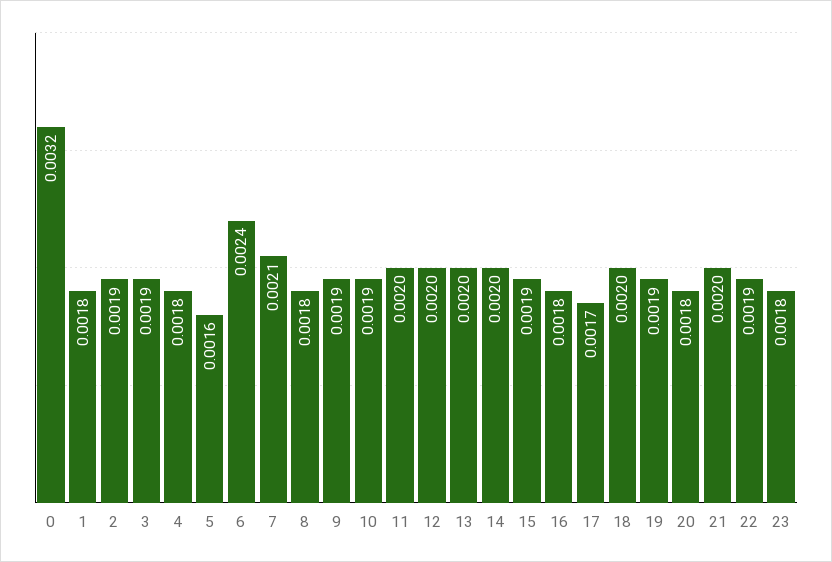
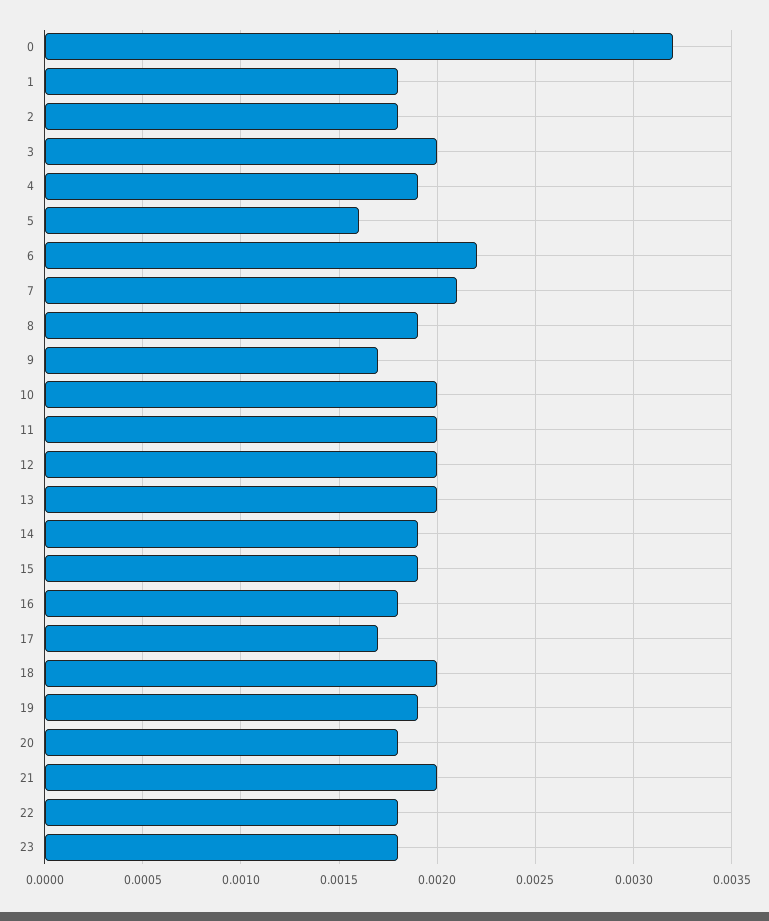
  {
    "0": 0.0032,
    "1": 0.0018,
-   "2": 0.0019,
+   "2": 0.0018,
-   "3": 0.0019,
+   "3": 0.002,
-   "4": 0.0018,
+   "4": 0.0019,
    "5": 0.0016,
-   "6": 0.0024,
+   "6": 0.0022,
    "7": 0.0021,
-   "8": 0.0018,
+   "8": 0.0019,
-   "9": 0.0019,
+   "9": 0.0017,
-   "10": 0.0019,
+   "10": 0.002,
    "11": 0.002,
    "12": 0.002,
    "13": 0.002,
-   "14": 0.002,
+   "14": 0.0019,
    "15": 0.0019,
    "16": 0.0018,
    "17": 0.0017,
    "18": 0.002,
    "19": 0.0019,
    "20": 0.0018,
    "21": 0.002,
-   "22": 0.0019,
+   "22": 0.0018,
    "23": 0.0018
  }

